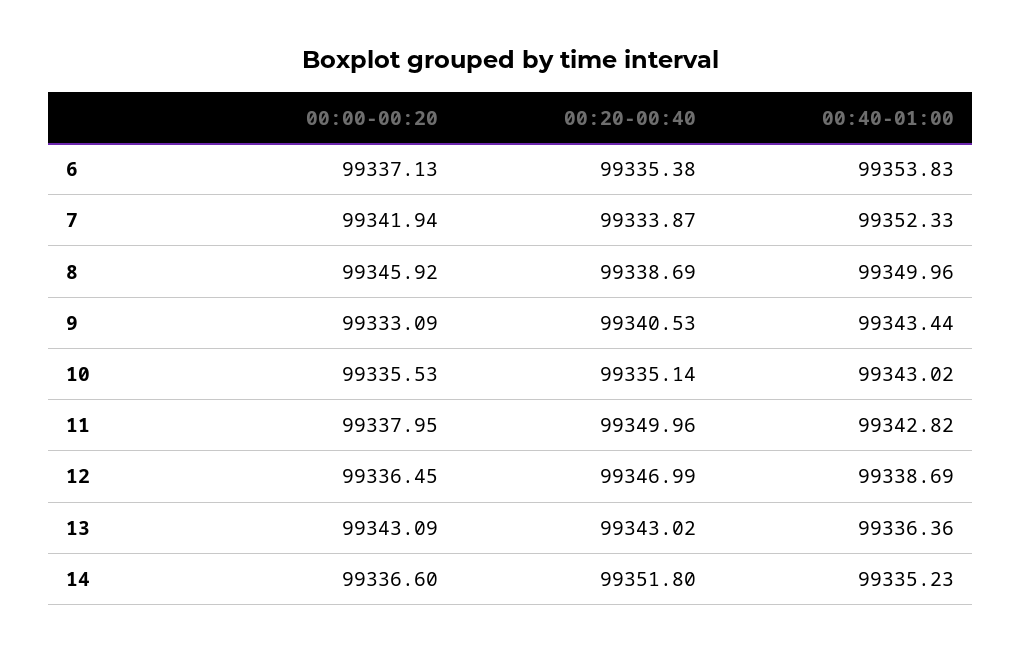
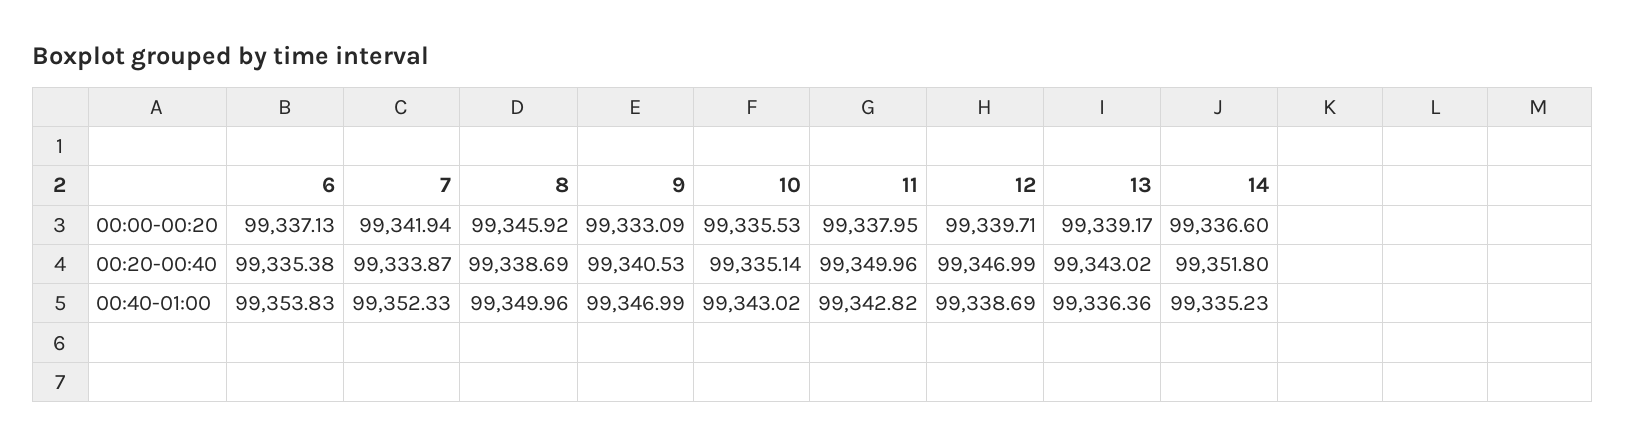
  {
    "00:00-00:20": {
      "6": 99337.13,
      "7": 99341.94,
      "8": 99345.92,
      "9": 99333.09,
      "10": 99335.53,
      "11": 99337.95,
-     "12": 99336.45,
+     "12": 99339.71,
-     "13": 99343.09,
+     "13": 99339.17,
      "14": 99336.6
    },
    "00:20-00:40": {
      "6": 99335.38,
      "7": 99333.87,
      "8": 99338.69,
      "9": 99340.53,
      "10": 99335.14,
      "11": 99349.96,
      "12": 99346.99,
      "13": 99343.02,
      "14": 99351.8
    },
    "00:40-01:00": {
      "6": 99353.83,
      "7": 99352.33,
      "8": 99349.96,
-     "9": 99343.44,
+     "9": 99346.99,
      "10": 99343.02,
      "11": 99342.82,
      "12": 99338.69,
      "13": 99336.36,
      "14": 99335.23
    }
  }

